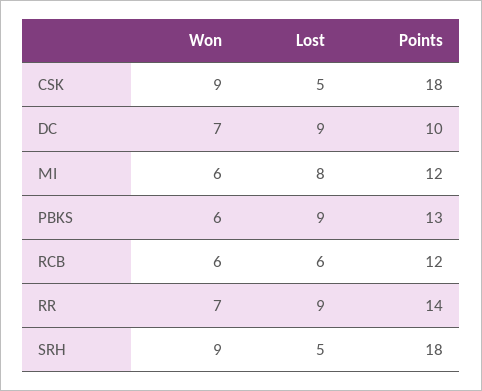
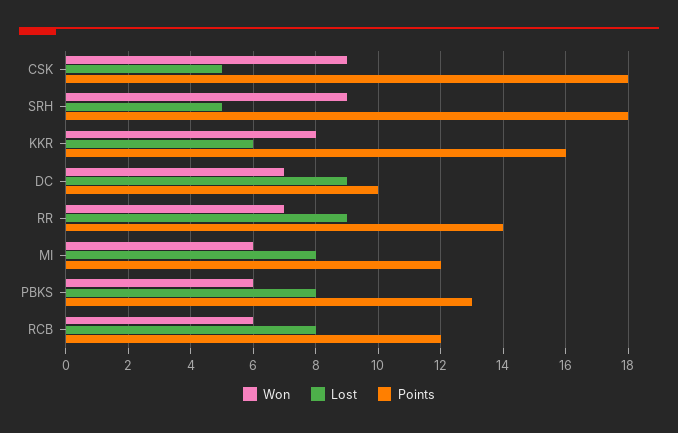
  {
    "Won": {
      "CSK": 9,
      "DC": 7,
      "MI": 6,
      "PBKS": 6,
      "RCB": 6,
      "RR": 7,
-     "SRH": 9
+     "SRH": 9,
+     "KKR": 8
    },
    "Lost": {
      "CSK": 5,
      "DC": 9,
      "MI": 8,
-     "PBKS": 9,
+     "PBKS": 8,
-     "RCB": 6,
+     "RCB": 8,
      "RR": 9,
-     "SRH": 5
+     "SRH": 5,
+     "KKR": 6
    },
    "Points": {
      "CSK": 18,
      "DC": 10,
      "MI": 12,
      "PBKS": 13,
      "RCB": 12,
      "RR": 14,
-     "SRH": 18
+     "SRH": 18,
+     "KKR": 16
    }
  }

